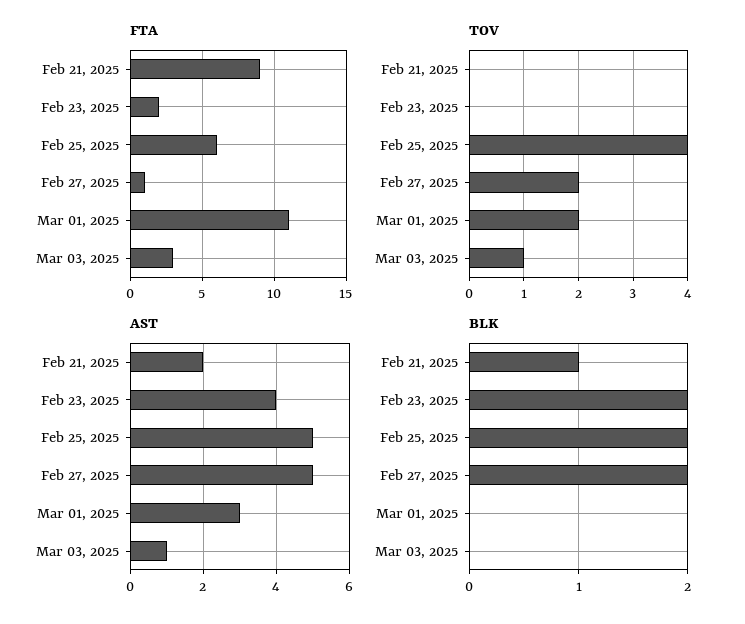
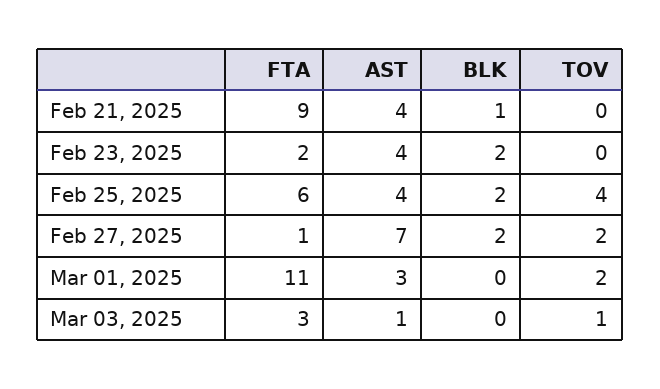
  {
    "FTA": {
      "Feb 21, 2025": 9,
      "Feb 23, 2025": 2,
      "Feb 25, 2025": 6,
      "Feb 27, 2025": 1,
      "Mar 01, 2025": 11,
      "Mar 03, 2025": 3
    },
    "TOV": {
      "Feb 21, 2025": 0,
      "Feb 23, 2025": 0,
      "Feb 25, 2025": 4,
      "Feb 27, 2025": 2,
      "Mar 01, 2025": 2,
      "Mar 03, 2025": 1
    },
    "AST": {
-     "Feb 21, 2025": 2,
+     "Feb 21, 2025": 4,
      "Feb 23, 2025": 4,
-     "Feb 25, 2025": 5,
+     "Feb 25, 2025": 4,
-     "Feb 27, 2025": 5,
+     "Feb 27, 2025": 7,
      "Mar 01, 2025": 3,
      "Mar 03, 2025": 1
    },
    "BLK": {
      "Feb 21, 2025": 1,
      "Feb 23, 2025": 2,
      "Feb 25, 2025": 2,
      "Feb 27, 2025": 2,
      "Mar 01, 2025": 0,
      "Mar 03, 2025": 0
    }
  }

